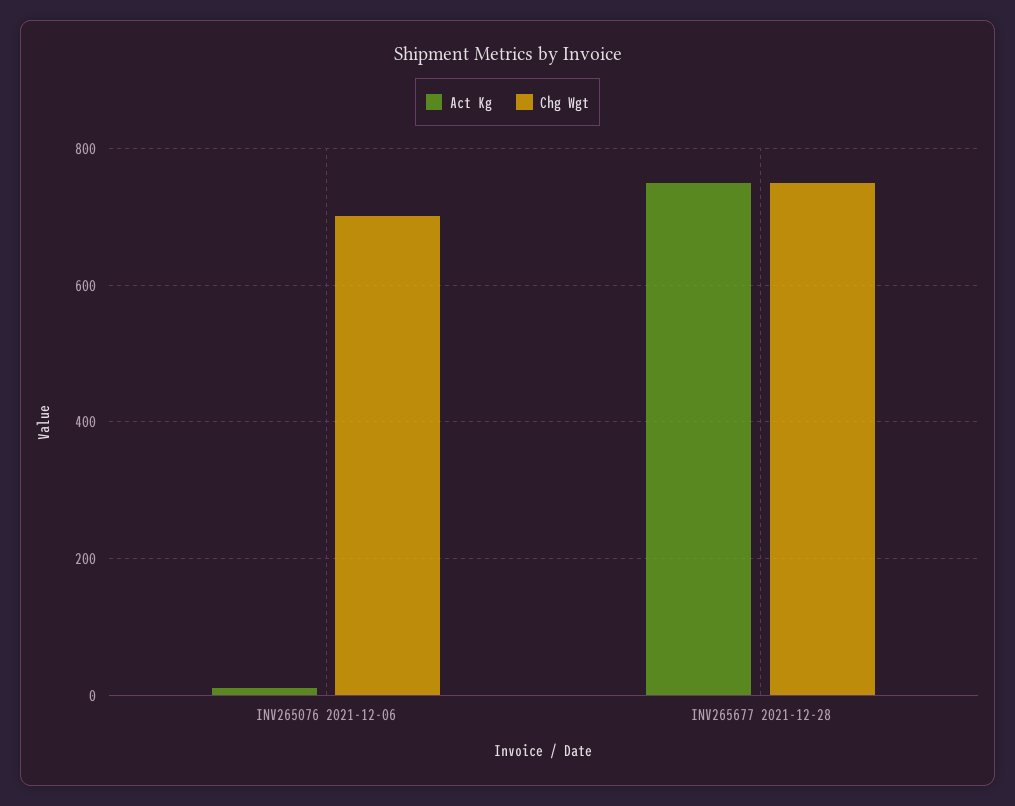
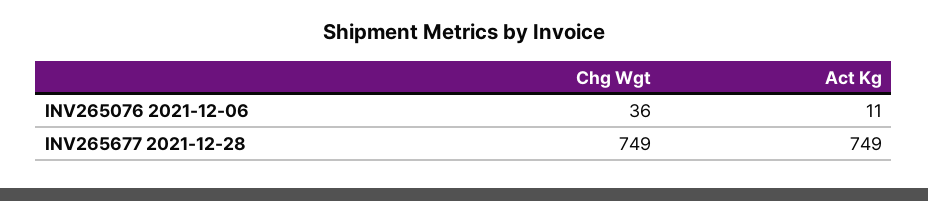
  {
    "Act Kg": {
      "INV265076 2021-12-06": 11,
      "INV265677 2021-12-28": 749
    },
    "Chg Wgt": {
-     "INV265076 2021-12-06": 700,
+     "INV265076 2021-12-06": 36,
      "INV265677 2021-12-28": 749
    }
  }

